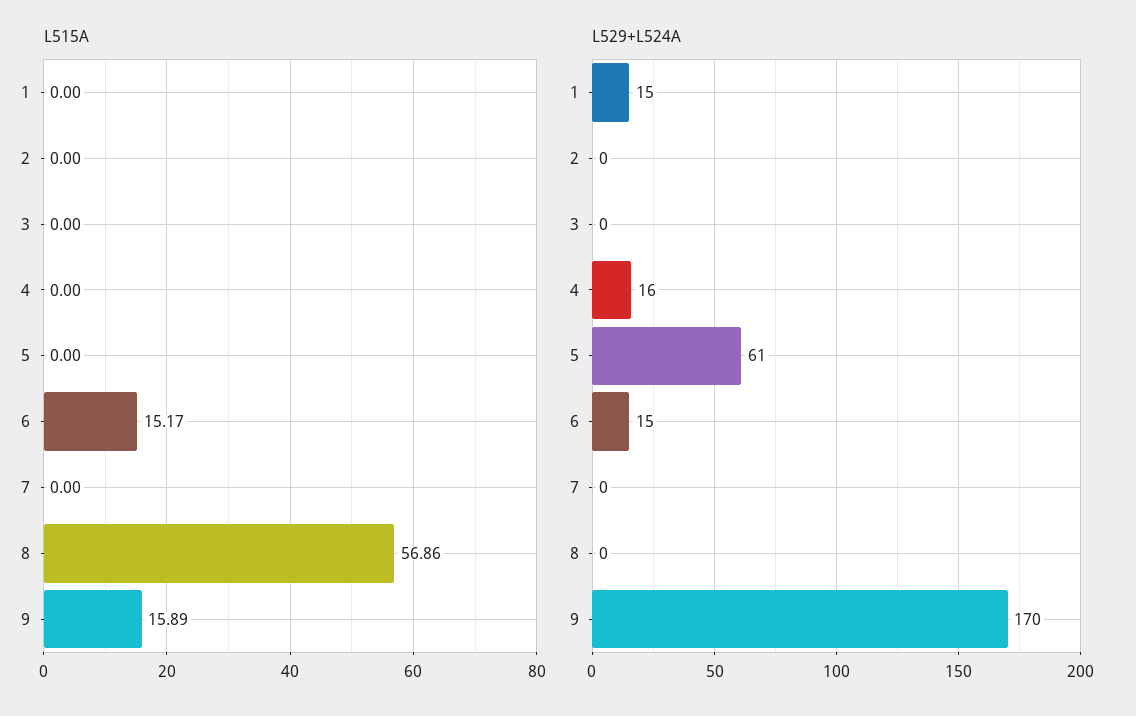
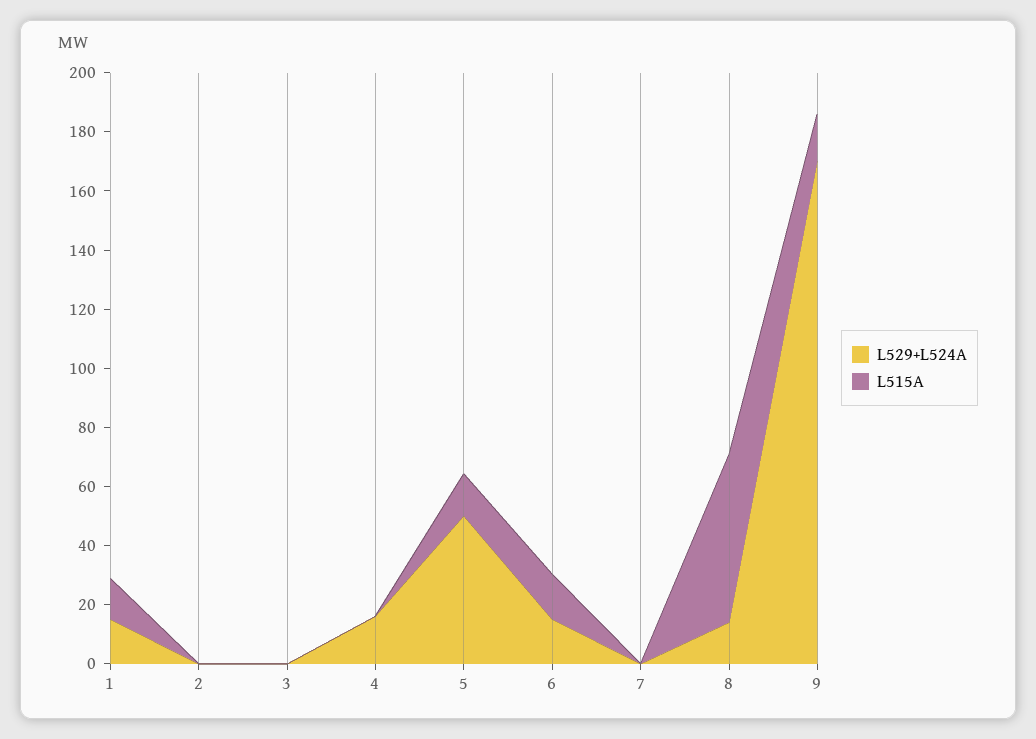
  {
    "L515A": {
-     "1": 0,
+     "1": 15,
      "2": 0,
      "3": 0,
      "4": 0,
-     "5": 0,
+     "5": 15,
      "6": 15.17,
      "7": 0,
      "8": 56.86,
      "9": 15.89
    },
    "L529+L524A": {
      "1": 15,
      "2": 0,
      "3": 0,
      "4": 16,
-     "5": 61,
+     "5": 50,
      "6": 15,
      "7": 0,
-     "8": 0,
+     "8": 15,
      "9": 170
    }
  }

